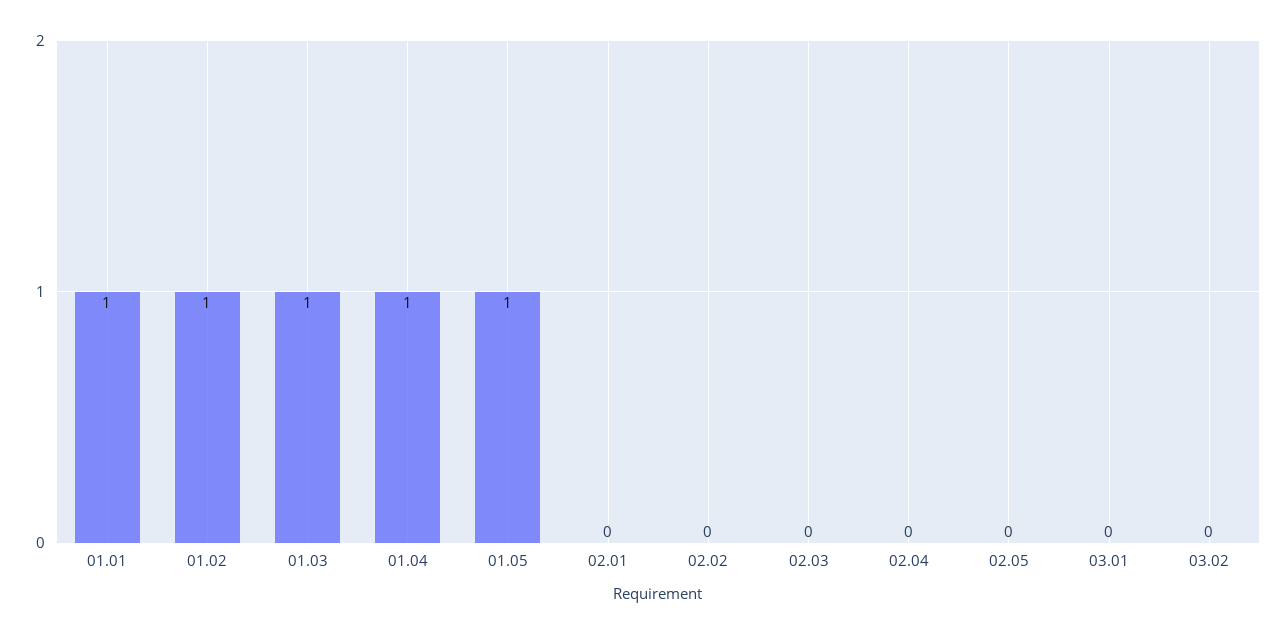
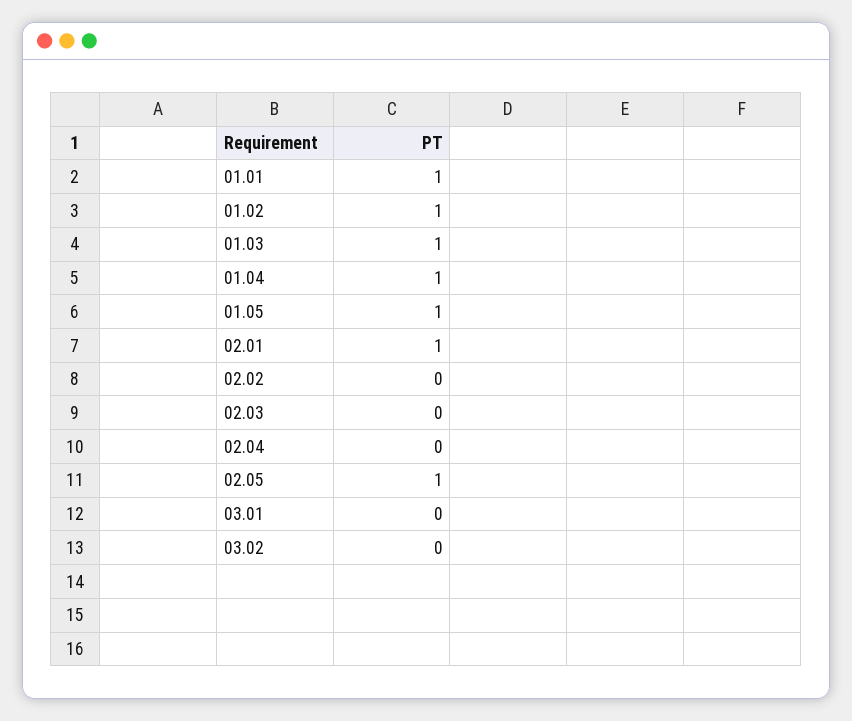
  {
    "01.01": 1,
    "01.02": 1,
    "01.03": 1,
    "01.04": 1,
    "01.05": 1,
-   "02.01": 0,
+   "02.01": 1,
    "02.02": 0,
    "02.03": 0,
    "02.04": 0,
-   "02.05": 0,
+   "02.05": 1,
    "03.01": 0,
    "03.02": 0
  }

